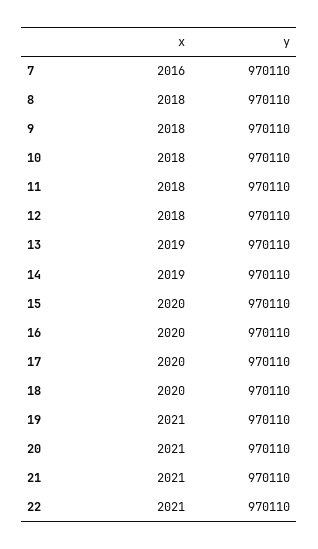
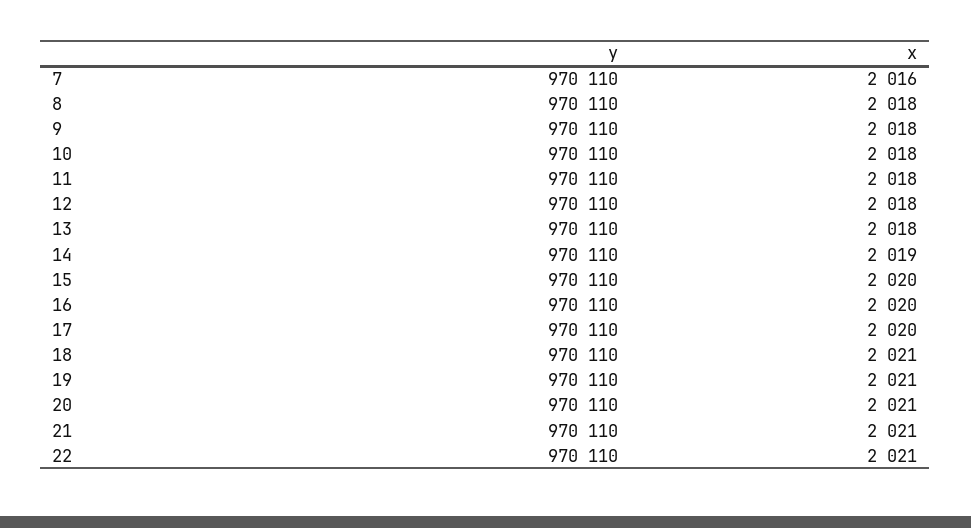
  {
    "x": {
      "7": 2016,
      "8": 2018,
      "9": 2018,
      "10": 2018,
      "11": 2018,
      "12": 2018,
-     "13": 2019,
+     "13": 2018,
      "14": 2019,
      "15": 2020,
      "16": 2020,
      "17": 2020,
-     "18": 2020,
+     "18": 2021,
      "19": 2021,
      "20": 2021,
      "21": 2021,
      "22": 2021
    },
    "y": {
      "7": 970110,
      "8": 970110,
      "9": 970110,
      "10": 970110,
      "11": 970110,
      "12": 970110,
      "13": 970110,
      "14": 970110,
      "15": 970110,
      "16": 970110,
      "17": 970110,
      "18": 970110,
      "19": 970110,
      "20": 970110,
      "21": 970110,
      "22": 970110
    }
  }

